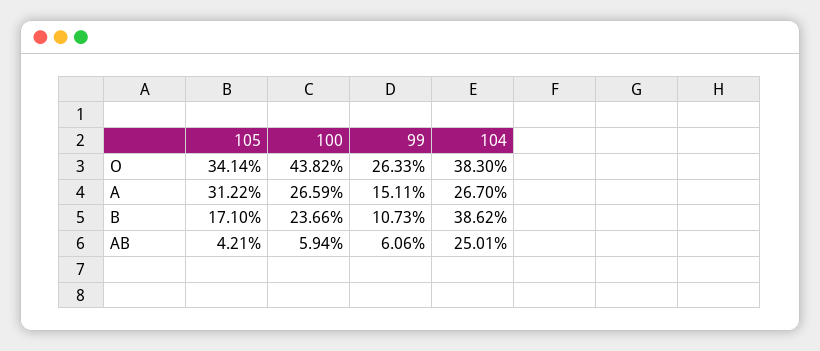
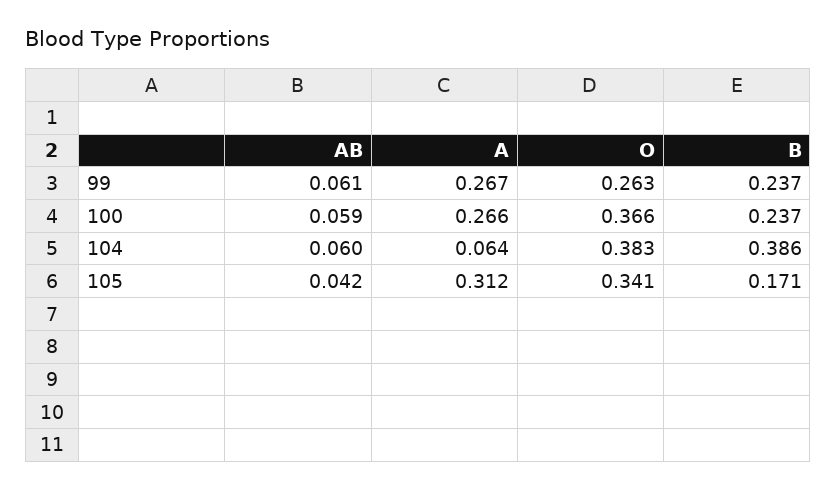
  {
    "105": {
      "O": 0.3414,
      "A": 0.3122,
      "B": 0.171,
      "AB": 0.0421
    },
    "100": {
-     "O": 0.4382,
+     "O": 0.366,
      "A": 0.2659,
      "B": 0.2366,
      "AB": 0.0594
    },
    "99": {
      "O": 0.2633,
-     "A": 0.1511,
+     "A": 0.267,
-     "B": 0.1073,
+     "B": 0.237,
      "AB": 0.0606
    },
    "104": {
      "O": 0.383,
-     "A": 0.267,
+     "A": 0.064,
      "B": 0.3862,
-     "AB": 0.2501
+     "AB": 0.06
    }
  }

